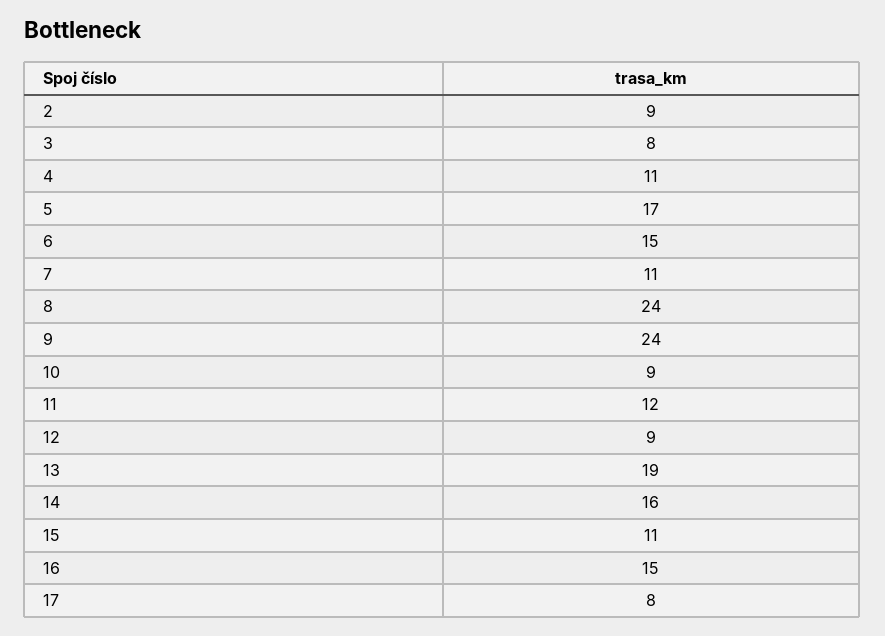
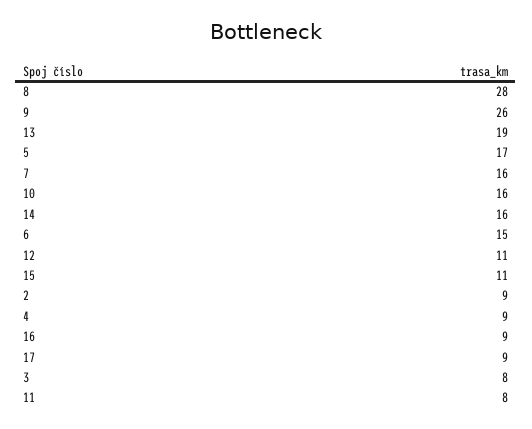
  {
    "2": 9,
    "3": 8,
-   "4": 11,
+   "4": 9,
    "5": 17,
    "6": 15,
-   "7": 11,
+   "7": 16,
-   "8": 24,
+   "8": 28,
-   "9": 24,
+   "9": 26,
-   "10": 9,
+   "10": 16,
-   "11": 12,
+   "11": 8,
-   "12": 9,
+   "12": 11,
    "13": 19,
    "14": 16,
    "15": 11,
-   "16": 15,
+   "16": 9,
-   "17": 8
+   "17": 9
  }

